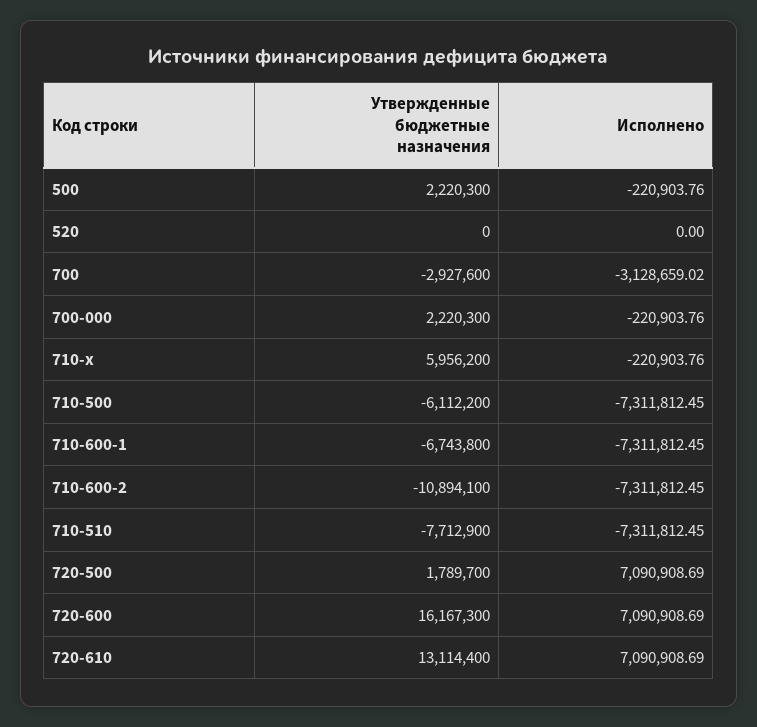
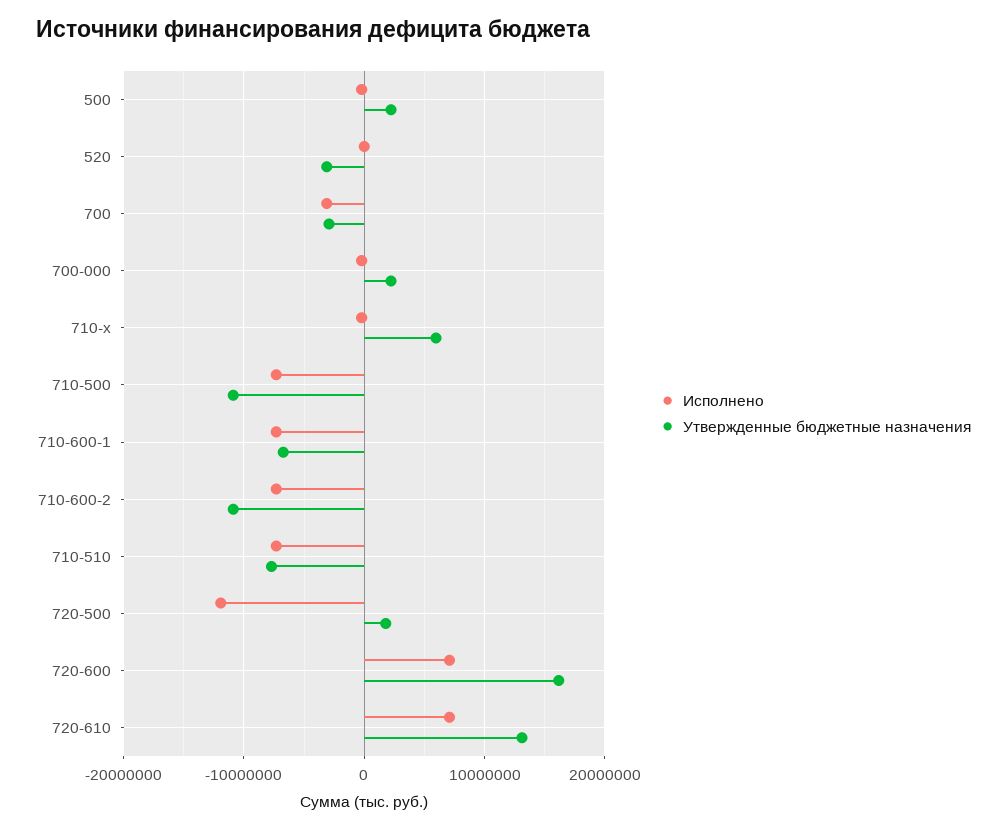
  {
    "Утвержденные бюджетные назначения": {
      "500": 2220300,
-     "520": 0,
+     "520": -3000000,
      "700": -2927600,
      "700-000": 2220300,
      "710-x": 5956200,
-     "710-500": -6112200,
+     "710-500": -11000000,
      "710-600-1": -6743800,
      "710-600-2": -10894100,
      "710-510": -7712900,
      "720-500": 1789700,
      "720-600": 16167300,
      "720-610": 13114400
    },
    "Исполнено": {
      "500": -220903.76,
      "520": 0,
      "700": -3128659.02,
      "700-000": -220903.76,
      "710-x": -220903.76,
      "710-500": -7311812.45,
      "710-600-1": -7311812.45,
      "710-600-2": -7311812.45,
      "710-510": -7311812.45,
-     "720-500": 7090908.69,
+     "720-500": -12000000,
      "720-600": 7090908.69,
      "720-610": 7090908.69
    }
  }

